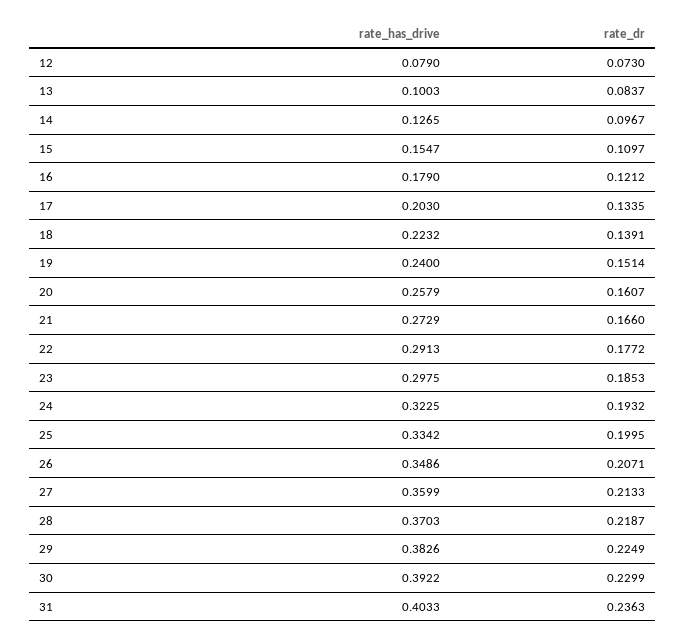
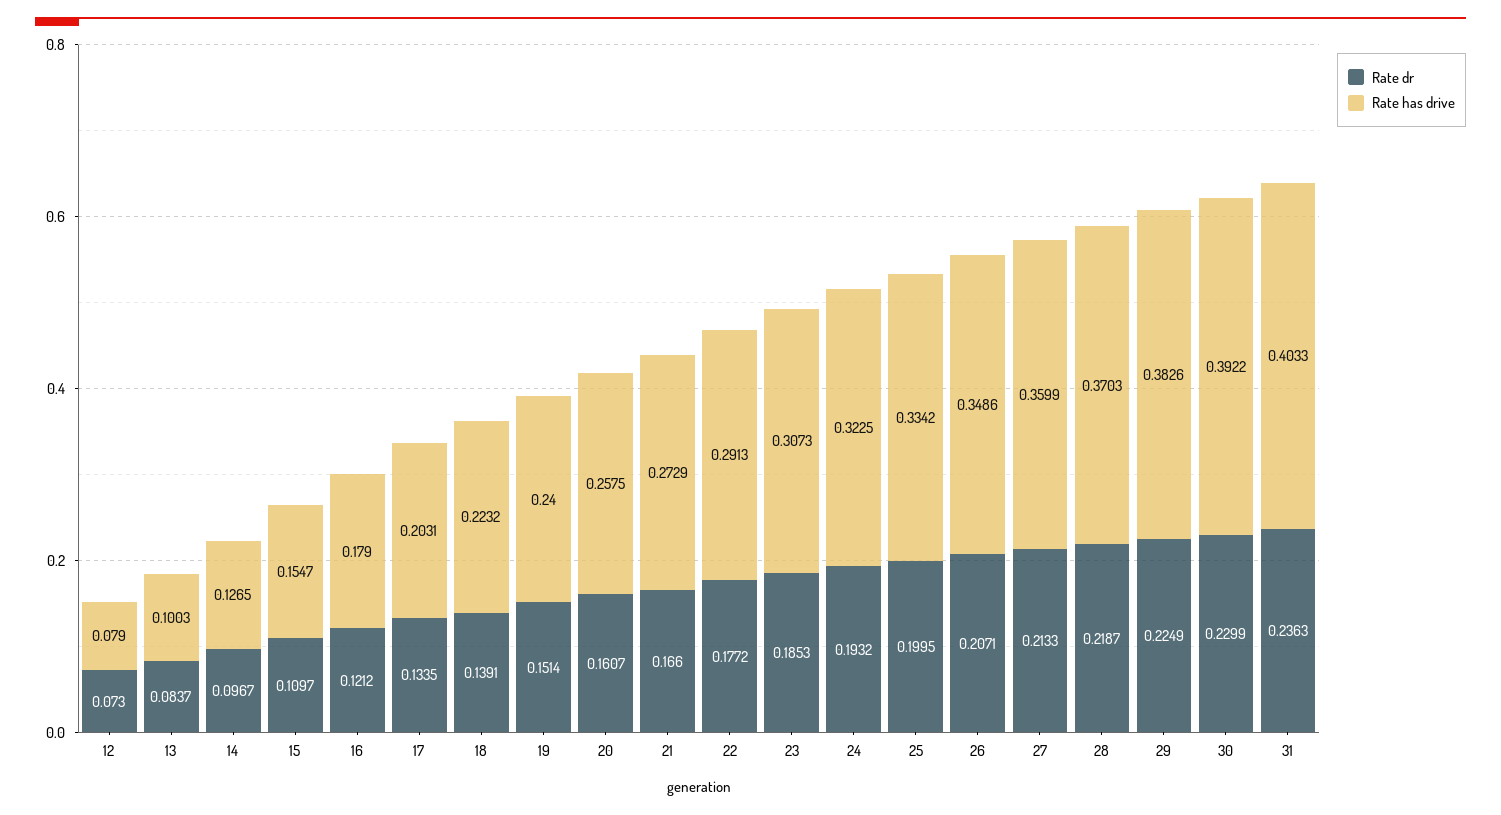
  {
    "rate_has_drive": {
      "12": 0.079,
      "13": 0.1003,
      "14": 0.1265,
      "15": 0.1547,
      "16": 0.179,
-     "17": 0.203,
+     "17": 0.2031,
      "18": 0.2232,
      "19": 0.24,
-     "20": 0.2579,
+     "20": 0.2575,
      "21": 0.2729,
      "22": 0.2913,
-     "23": 0.2975,
+     "23": 0.3073,
      "24": 0.3225,
      "25": 0.3342,
      "26": 0.3486,
      "27": 0.3599,
      "28": 0.3703,
      "29": 0.3826,
      "30": 0.3922,
      "31": 0.4033
    },
    "rate_dr": {
      "12": 0.073,
      "13": 0.0837,
      "14": 0.0967,
      "15": 0.1097,
      "16": 0.1212,
      "17": 0.1335,
      "18": 0.1391,
      "19": 0.1514,
      "20": 0.1607,
      "21": 0.166,
      "22": 0.1772,
      "23": 0.1853,
      "24": 0.1932,
      "25": 0.1995,
      "26": 0.2071,
      "27": 0.2133,
      "28": 0.2187,
      "29": 0.2249,
      "30": 0.2299,
      "31": 0.2363
    }
  }

